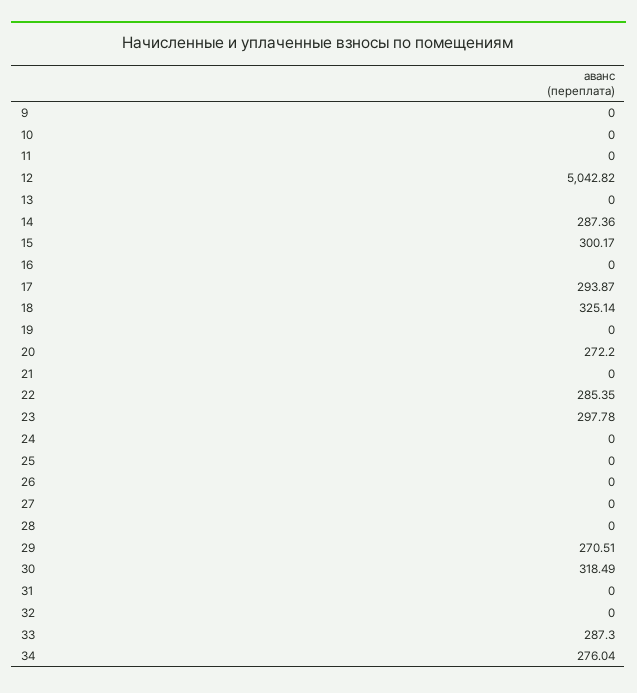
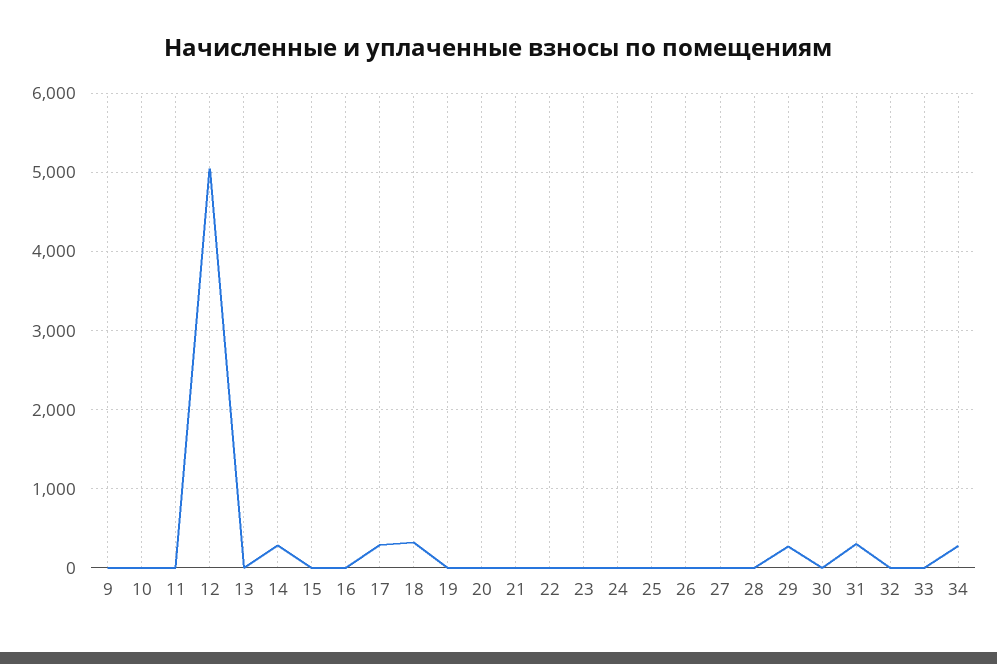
  {
    "9": 0,
    "10": 0,
    "11": 0,
    "12": 5042.82,
    "13": 0,
    "14": 287.36,
-   "15": 300.17,
+   "15": 0,
    "16": 0,
    "17": 293.87,
    "18": 325.14,
    "19": 0,
-   "20": 272.2,
+   "20": 0,
    "21": 0,
-   "22": 285.35,
+   "22": 0,
-   "23": 297.78,
+   "23": 0,
    "24": 0,
    "25": 0,
    "26": 0,
    "27": 0,
    "28": 0,
    "29": 270.51,
-   "30": 318.49,
+   "30": 0,
-   "31": 0,
+   "31": 300,
    "32": 0,
-   "33": 287.3,
+   "33": 0,
    "34": 276.04
  }

